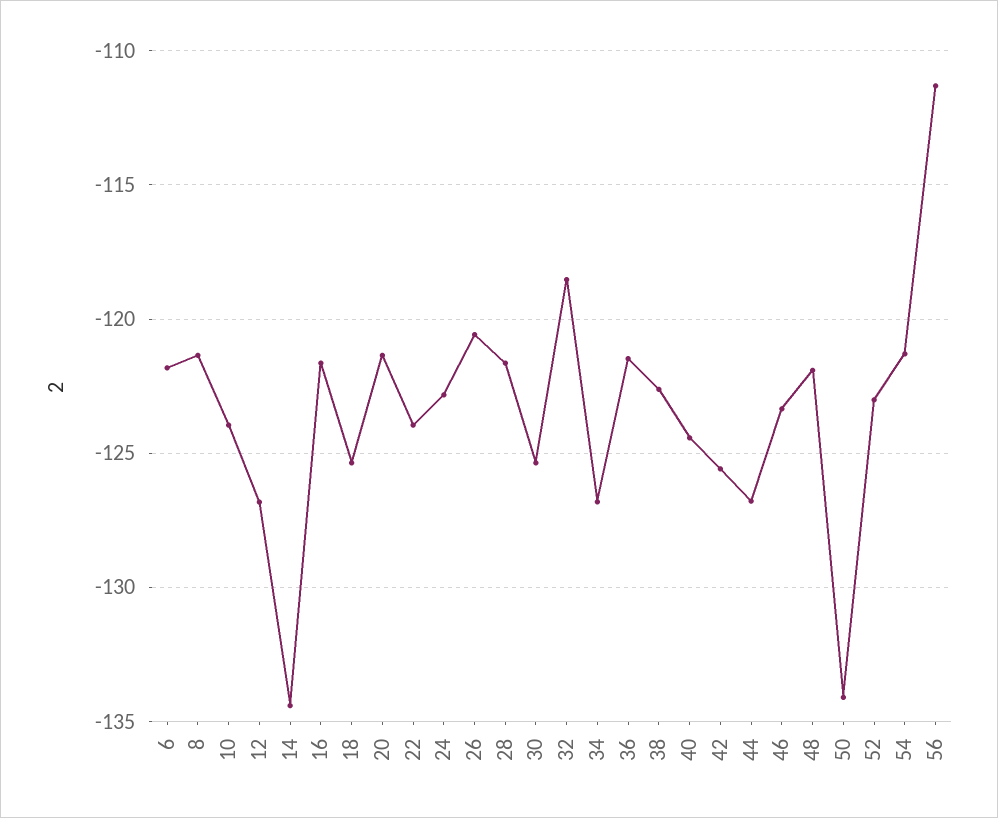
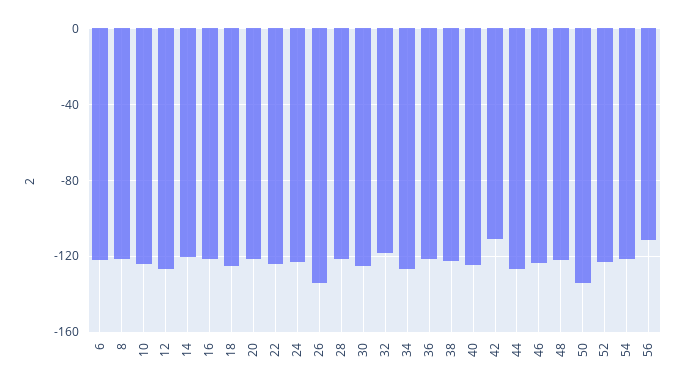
  {
    "6": -122,
    "8": -121.5,
    "10": -124,
    "12": -127,
-   "14": -134.5,
+   "14": -120,
    "16": -121.5,
    "18": -125.5,
    "20": -121.5,
    "22": -124,
    "24": -123,
-   "26": -120.5,
+   "26": -135,
    "28": -121.5,
    "30": -125.5,
    "32": -118.5,
    "34": -127,
    "36": -121.5,
    "38": -122.5,
    "40": -124.5,
-   "42": -125.5,
+   "42": -110,
    "44": -127,
    "46": -123.5,
    "48": -122,
    "50": -134,
    "52": -123,
    "54": -121.5,
    "56": -111.5
  }

